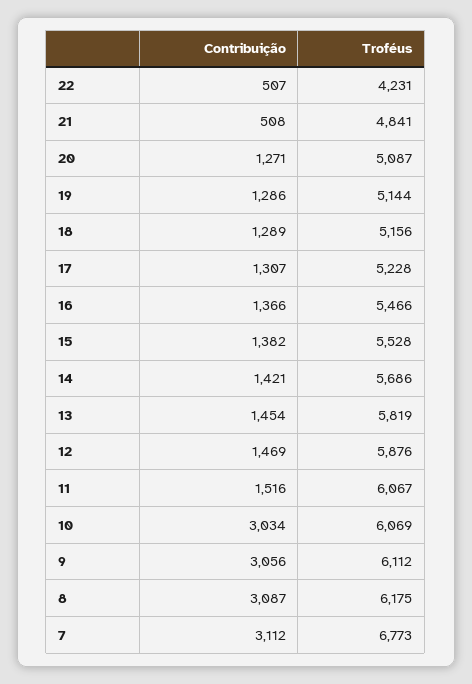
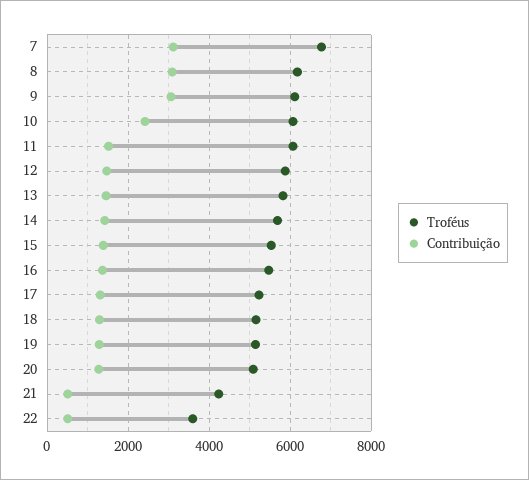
  {
    "Contribuição": {
      "22": 507,
      "21": 508,
      "20": 1271,
      "19": 1286,
      "18": 1289,
      "17": 1307,
      "16": 1366,
      "15": 1382,
      "14": 1421,
      "13": 1454,
      "12": 1469,
      "11": 1516,
-     "10": 3034,
+     "10": 2400,
      "9": 3056,
      "8": 3087,
      "7": 3112
    },
    "Troféus": {
-     "22": 4231,
+     "22": 3600,
-     "21": 4841,
+     "21": 4200,
      "20": 5087,
      "19": 5144,
      "18": 5156,
      "17": 5228,
      "16": 5466,
      "15": 5528,
      "14": 5686,
      "13": 5819,
      "12": 5876,
      "11": 6067,
      "10": 6069,
      "9": 6112,
      "8": 6175,
      "7": 6773
    }
  }

